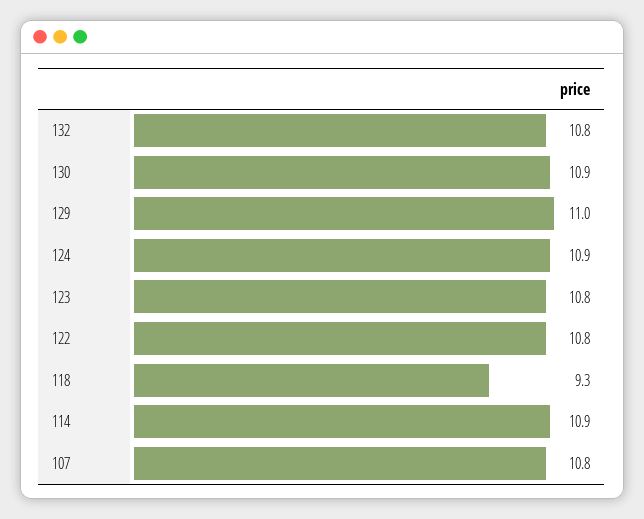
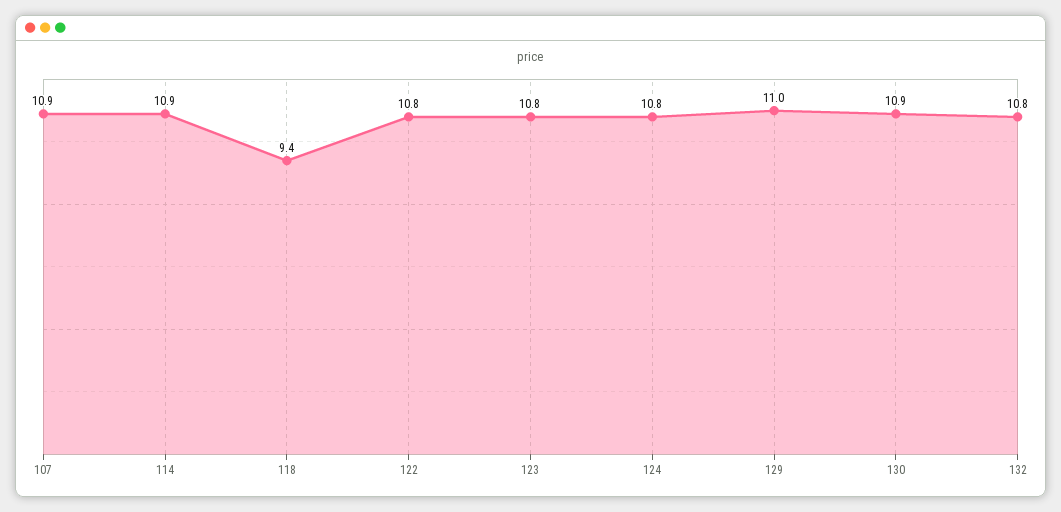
  {
    "132": 10.8,
    "130": 10.9,
    "129": 11,
-   "124": 10.9,
+   "124": 10.8,
    "123": 10.8,
    "122": 10.8,
-   "118": 9.3,
+   "118": 9.4,
    "114": 10.9,
-   "107": 10.8
+   "107": 10.9
  }

